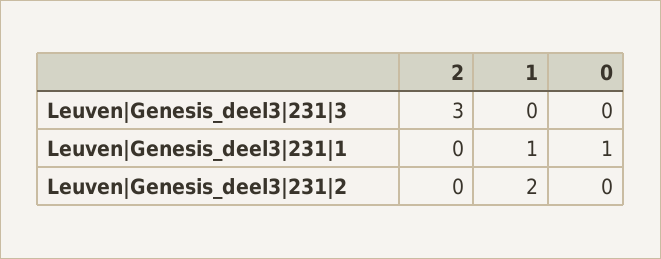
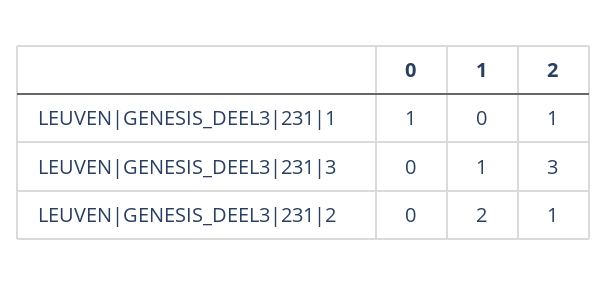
  {
    "2": {
      "Leuven|Genesis_deel3|231|3": 3,
-     "Leuven|Genesis_deel3|231|1": 0,
+     "Leuven|Genesis_deel3|231|1": 1,
-     "Leuven|Genesis_deel3|231|2": 0
+     "Leuven|Genesis_deel3|231|2": 1
    },
    "1": {
-     "Leuven|Genesis_deel3|231|3": 0,
+     "Leuven|Genesis_deel3|231|3": 1,
-     "Leuven|Genesis_deel3|231|1": 1,
+     "Leuven|Genesis_deel3|231|1": 0,
      "Leuven|Genesis_deel3|231|2": 2
    },
    "0": {
      "Leuven|Genesis_deel3|231|3": 0,
      "Leuven|Genesis_deel3|231|1": 1,
      "Leuven|Genesis_deel3|231|2": 0
    }
  }

